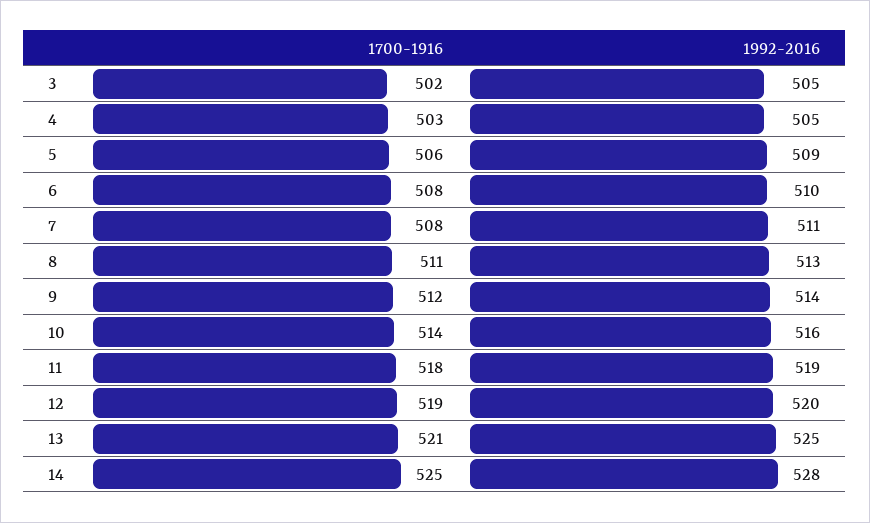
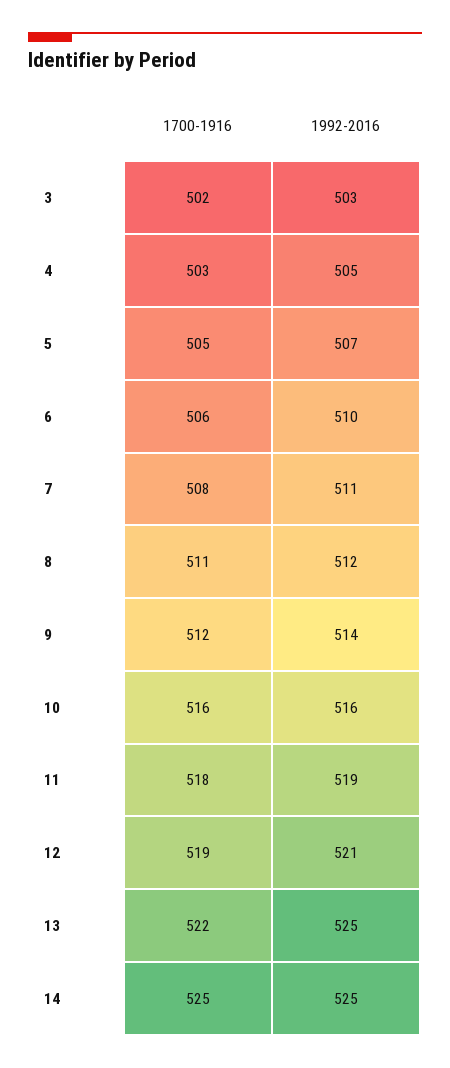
  {
    "1700-1916": {
      "3": 502,
      "4": 503,
-     "5": 506,
+     "5": 505,
-     "6": 508,
+     "6": 506,
      "7": 508,
      "8": 511,
      "9": 512,
-     "10": 514,
+     "10": 516,
      "11": 518,
      "12": 519,
-     "13": 521,
+     "13": 522,
      "14": 525
    },
    "1992-2016": {
-     "3": 505,
+     "3": 503,
      "4": 505,
-     "5": 509,
+     "5": 507,
      "6": 510,
      "7": 511,
-     "8": 513,
+     "8": 512,
      "9": 514,
      "10": 516,
      "11": 519,
-     "12": 520,
+     "12": 521,
      "13": 525,
-     "14": 528
+     "14": 525
    }
  }

